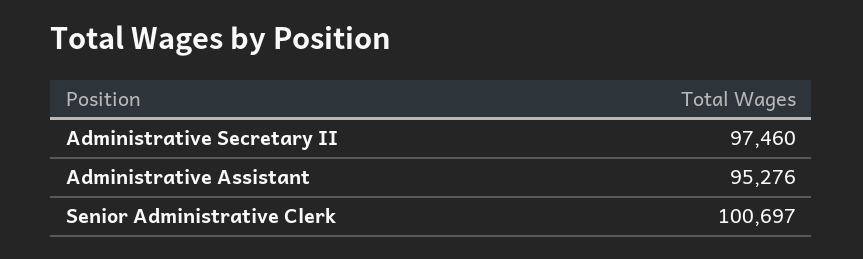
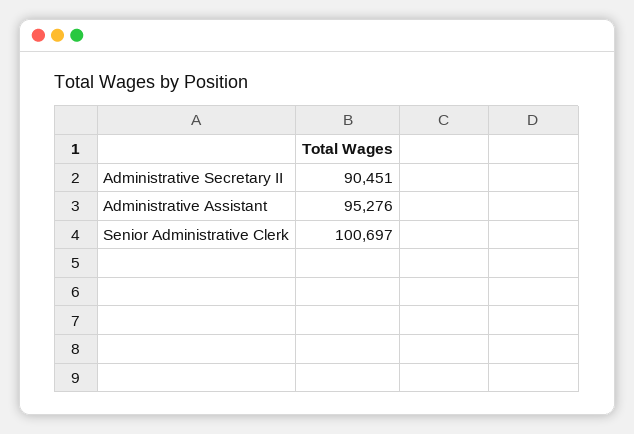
  {
-   "Administrative Secretary II": 97460,
+   "Administrative Secretary II": 90451,
    "Administrative Assistant": 95276,
    "Senior Administrative Clerk": 100697
  }

